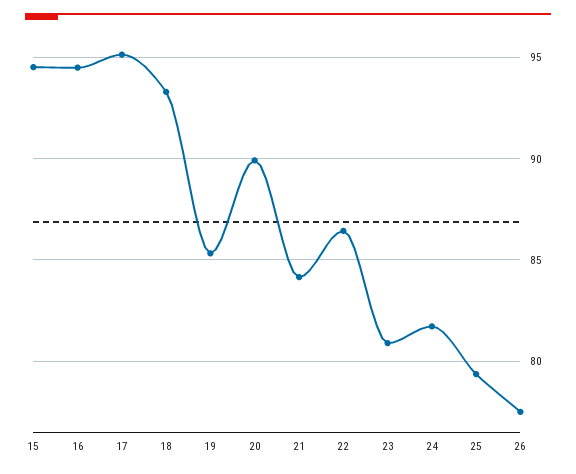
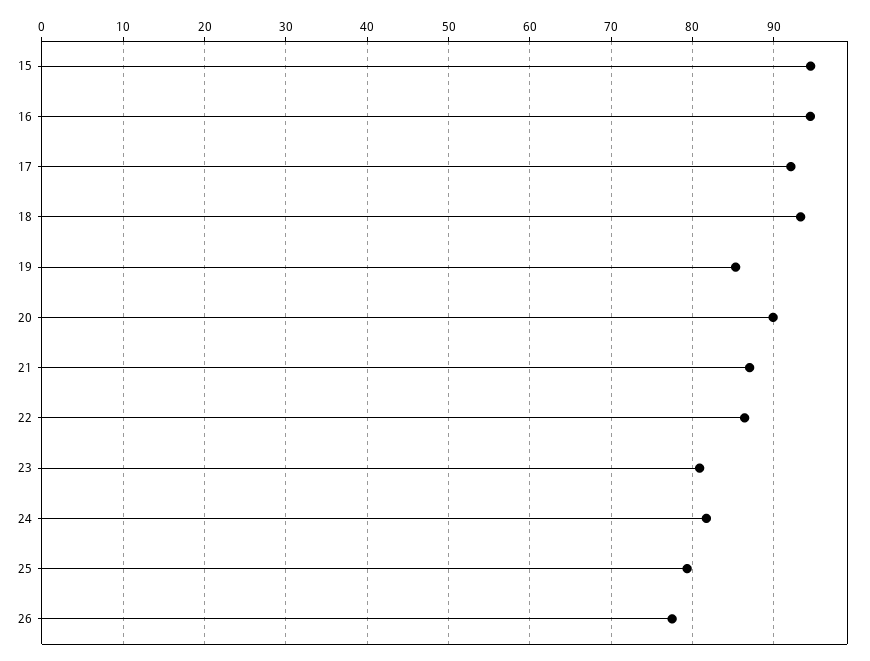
  {
    "15": 94.5,
    "16": 94.5,
-   "17": 95,
+   "17": 92,
    "18": 93.5,
    "19": 85.5,
    "20": 90,
-   "21": 84,
+   "21": 87,
    "22": 86.5,
    "23": 81,
    "24": 81.5,
    "25": 79.5,
    "26": 77.5
  }

